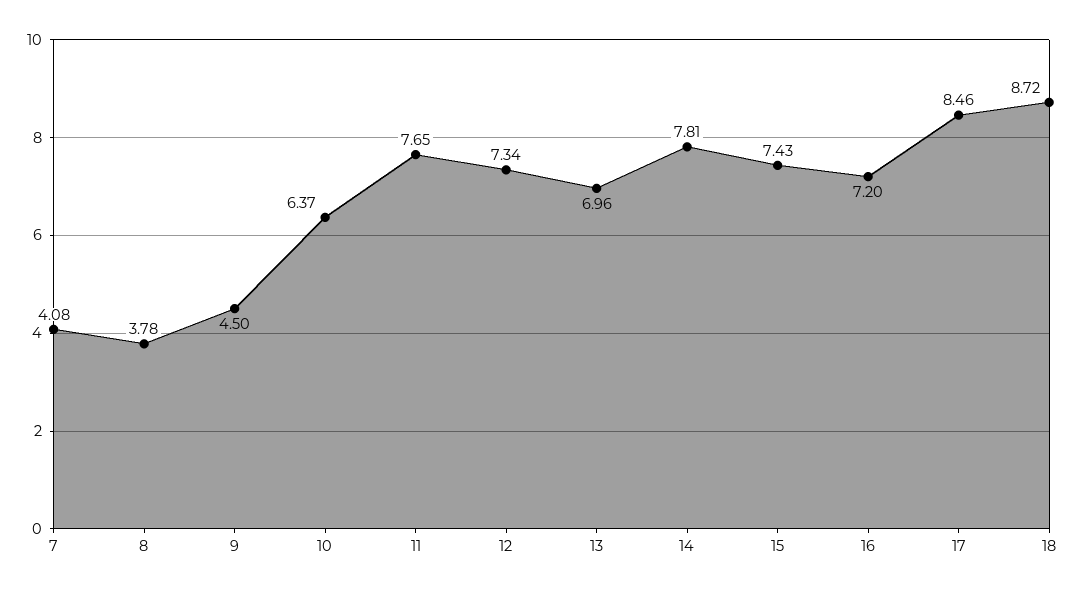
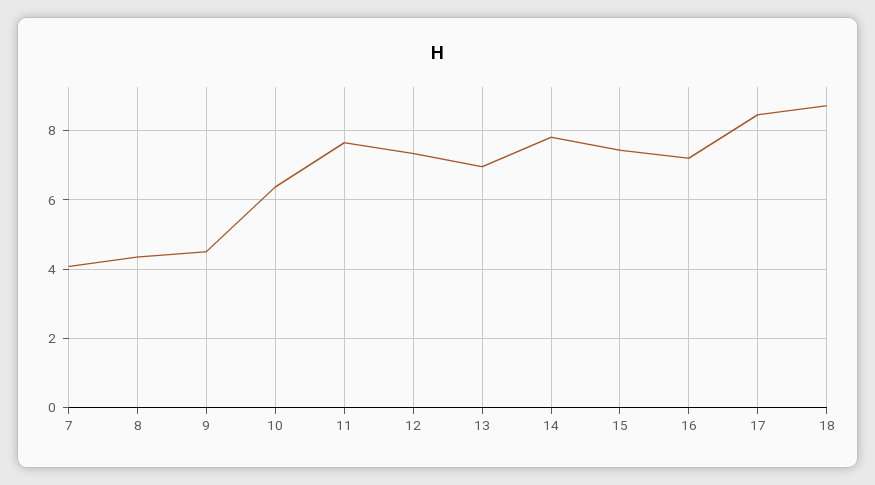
  {
    "7": 4.08,
-   "8": 3.78,
+   "8": 4.4,
    "9": 4.5,
    "10": 6.37,
    "11": 7.65,
    "12": 7.34,
    "13": 6.96,
    "14": 7.81,
    "15": 7.43,
    "16": 7.2,
    "17": 8.46,
    "18": 8.72
  }

